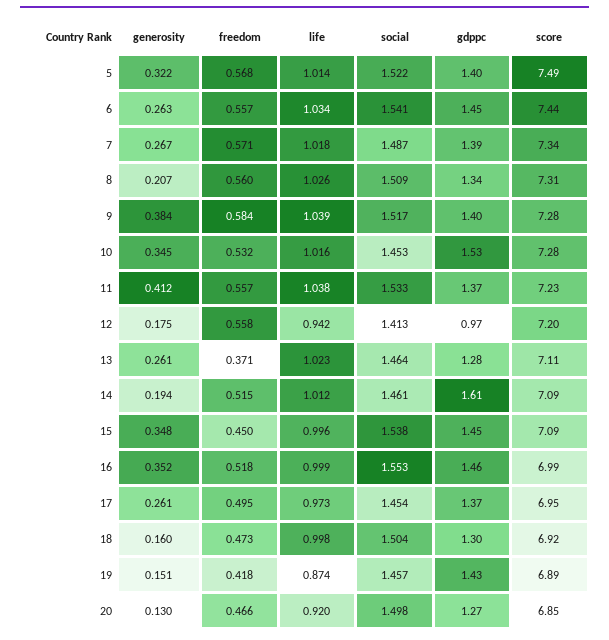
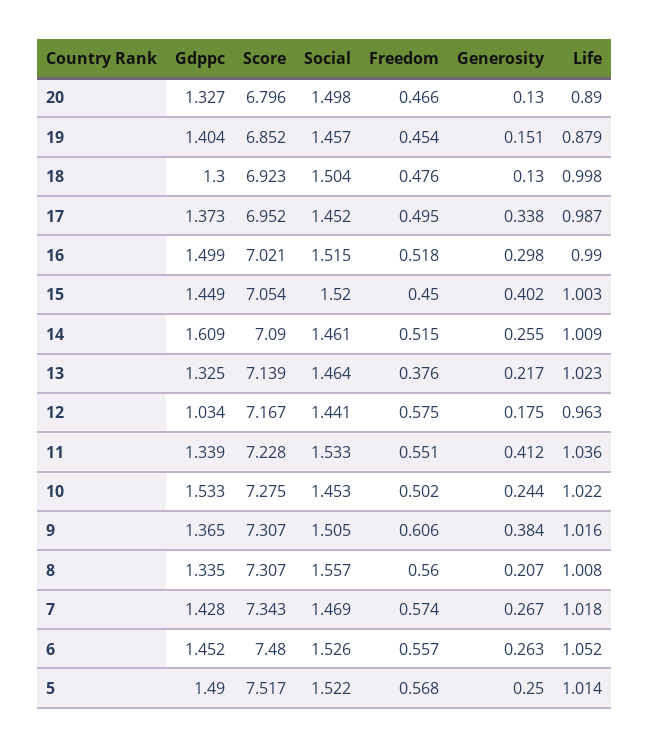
  {
    "generosity": {
-     "5": 0.322,
+     "5": 0.25,
      "6": 0.263,
      "7": 0.267,
      "8": 0.207,
      "9": 0.384,
-     "10": 0.345,
+     "10": 0.244,
      "11": 0.412,
      "12": 0.175,
-     "13": 0.261,
+     "13": 0.217,
-     "14": 0.194,
+     "14": 0.255,
-     "15": 0.348,
+     "15": 0.402,
-     "16": 0.352,
+     "16": 0.298,
-     "17": 0.261,
+     "17": 0.338,
-     "18": 0.16,
+     "18": 0.13,
      "19": 0.151,
      "20": 0.13
    },
    "freedom": {
      "5": 0.568,
      "6": 0.557,
-     "7": 0.571,
+     "7": 0.574,
      "8": 0.56,
-     "9": 0.584,
+     "9": 0.606,
-     "10": 0.532,
+     "10": 0.502,
-     "11": 0.557,
+     "11": 0.551,
-     "12": 0.558,
+     "12": 0.575,
-     "13": 0.371,
+     "13": 0.376,
      "14": 0.515,
      "15": 0.45,
      "16": 0.518,
      "17": 0.495,
-     "18": 0.473,
+     "18": 0.476,
-     "19": 0.418,
+     "19": 0.454,
      "20": 0.466
    },
    "life": {
      "5": 1.014,
-     "6": 1.034,
+     "6": 1.052,
      "7": 1.018,
-     "8": 1.026,
+     "8": 1.008,
-     "9": 1.039,
+     "9": 1.016,
-     "10": 1.016,
+     "10": 1.022,
-     "11": 1.038,
+     "11": 1.036,
-     "12": 0.942,
+     "12": 0.963,
      "13": 1.023,
-     "14": 1.012,
+     "14": 1.009,
-     "15": 0.996,
+     "15": 1.003,
-     "16": 0.999,
+     "16": 0.99,
-     "17": 0.973,
+     "17": 0.987,
      "18": 0.998,
-     "19": 0.874,
+     "19": 0.879,
-     "20": 0.92
+     "20": 0.89
    },
    "social": {
      "5": 1.522,
-     "6": 1.541,
+     "6": 1.526,
-     "7": 1.487,
+     "7": 1.469,
-     "8": 1.509,
+     "8": 1.557,
-     "9": 1.517,
+     "9": 1.505,
      "10": 1.453,
      "11": 1.533,
-     "12": 1.413,
+     "12": 1.441,
      "13": 1.464,
      "14": 1.461,
-     "15": 1.538,
+     "15": 1.52,
-     "16": 1.553,
+     "16": 1.515,
-     "17": 1.454,
+     "17": 1.452,
      "18": 1.504,
      "19": 1.457,
      "20": 1.498
    },
    "gdppc": {
-     "5": 1.4,
+     "5": 1.49,
      "6": 1.452,
-     "7": 1.39,
+     "7": 1.428,
      "8": 1.335,
-     "9": 1.4,
+     "9": 1.365,
      "10": 1.533,
-     "11": 1.37,
+     "11": 1.339,
-     "12": 0.97,
+     "12": 1.034,
-     "13": 1.28,
+     "13": 1.325,
      "14": 1.609,
      "15": 1.449,
-     "16": 1.46,
+     "16": 1.499,
      "17": 1.373,
      "18": 1.3,
-     "19": 1.43,
+     "19": 1.404,
-     "20": 1.27
+     "20": 1.327
    },
    "score": {
-     "5": 7.49,
+     "5": 7.517,
-     "6": 7.44,
+     "6": 7.48,
      "7": 7.343,
      "8": 7.307,
-     "9": 7.28,
+     "9": 7.307,
      "10": 7.275,
      "11": 7.228,
-     "12": 7.2,
+     "12": 7.167,
-     "13": 7.11,
+     "13": 7.139,
      "14": 7.09,
-     "15": 7.09,
+     "15": 7.054,
-     "16": 6.99,
+     "16": 7.021,
      "17": 6.952,
      "18": 6.923,
-     "19": 6.89,
+     "19": 6.852,
-     "20": 6.85
+     "20": 6.796
    }
  }

